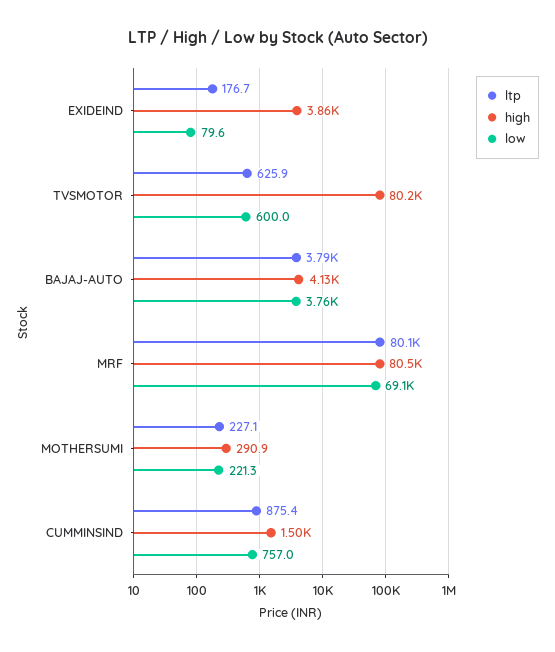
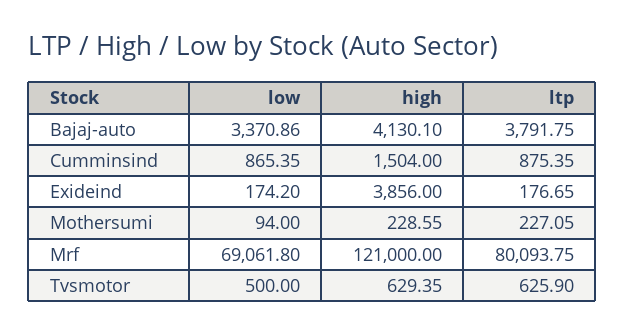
  {
    "ltp": {
      "EXIDEIND": 176.65,
      "TVSMOTOR": 625.9,
      "BAJAJ-AUTO": 3791.75,
      "MRF": 80093.75,
      "MOTHERSUMI": 227.05,
      "CUMMINSIND": 875.35
    },
    "high": {
      "EXIDEIND": 3856,
-     "TVSMOTOR": 80200,
+     "TVSMOTOR": 629.35,
      "BAJAJ-AUTO": 4130.1,
-     "MRF": 80500,
+     "MRF": 121000,
-     "MOTHERSUMI": 290.9,
+     "MOTHERSUMI": 228.55,
      "CUMMINSIND": 1504
    },
    "low": {
-     "EXIDEIND": 79.6,
+     "EXIDEIND": 174.2,
-     "TVSMOTOR": 600,
+     "TVSMOTOR": 500,
-     "BAJAJ-AUTO": 3760,
+     "BAJAJ-AUTO": 3370.86,
      "MRF": 69061.8,
-     "MOTHERSUMI": 221.3,
+     "MOTHERSUMI": 94,
-     "CUMMINSIND": 757
+     "CUMMINSIND": 865.35
    }
  }

